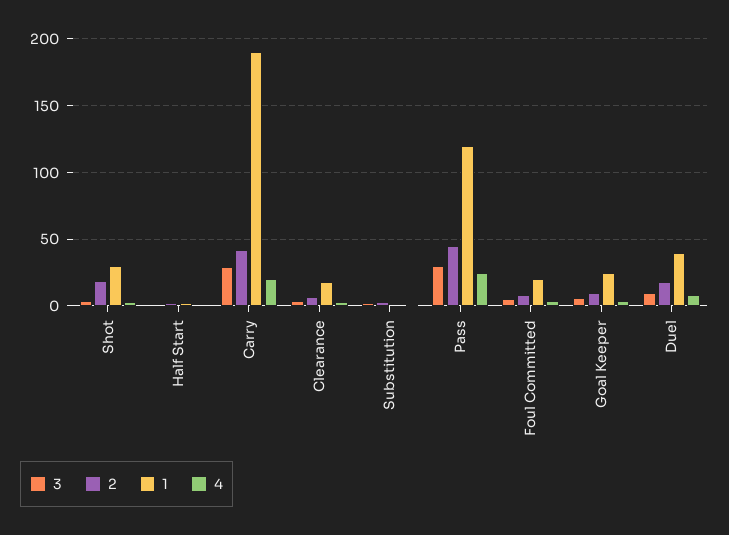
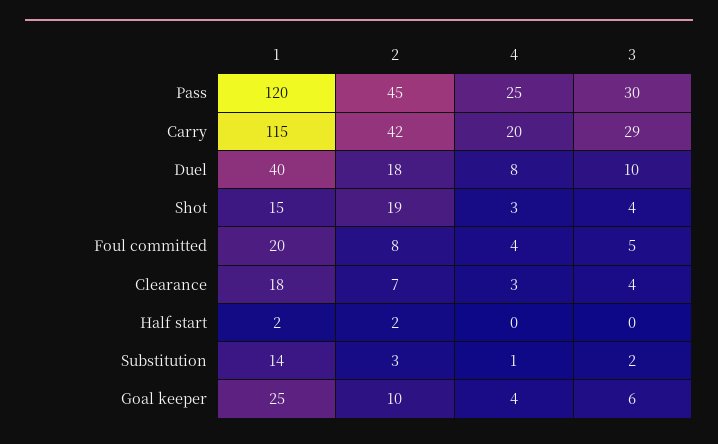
  {
    "3": {
      "Shot": 4,
      "Half Start": 0,
      "Carry": 29,
      "Clearance": 4,
      "Substitution": 2,
      "Pass": 30,
      "Foul Committed": 5,
      "Goal Keeper": 6,
      "Duel": 10
    },
    "2": {
      "Shot": 19,
      "Half Start": 2,
      "Carry": 42,
      "Clearance": 7,
      "Substitution": 3,
      "Pass": 45,
      "Foul Committed": 8,
      "Goal Keeper": 10,
      "Duel": 18
    },
    "1": {
-     "Shot": 30,
+     "Shot": 15,
      "Half Start": 2,
-     "Carry": 190,
+     "Carry": 115,
      "Clearance": 18,
-     "Substitution": 0,
+     "Substitution": 14,
      "Pass": 120,
      "Foul Committed": 20,
      "Goal Keeper": 25,
      "Duel": 40
    },
    "4": {
      "Shot": 3,
      "Half Start": 0,
      "Carry": 20,
      "Clearance": 3,
      "Substitution": 1,
      "Pass": 25,
      "Foul Committed": 4,
      "Goal Keeper": 4,
      "Duel": 8
    }
  }

